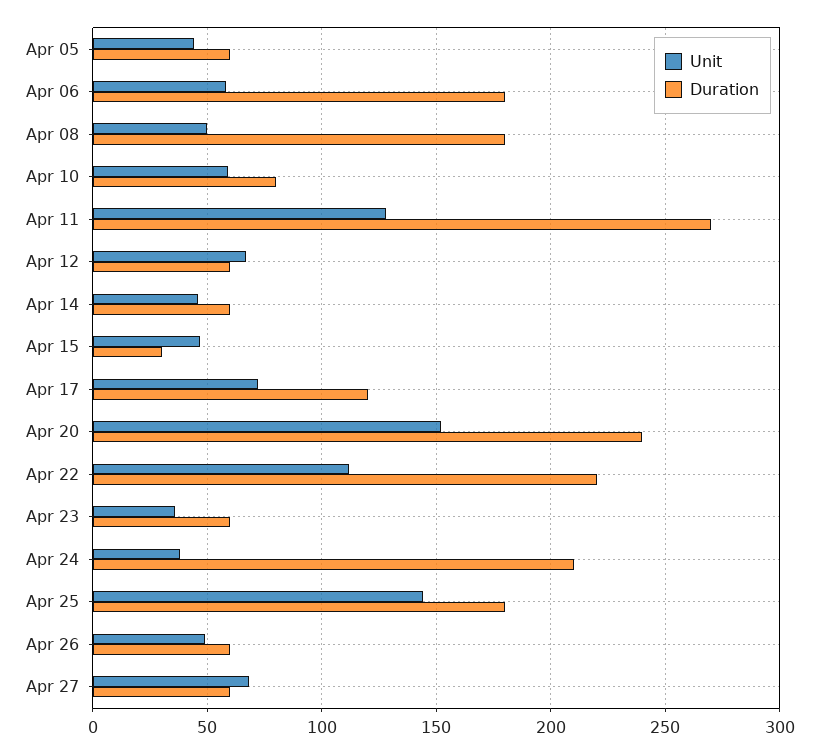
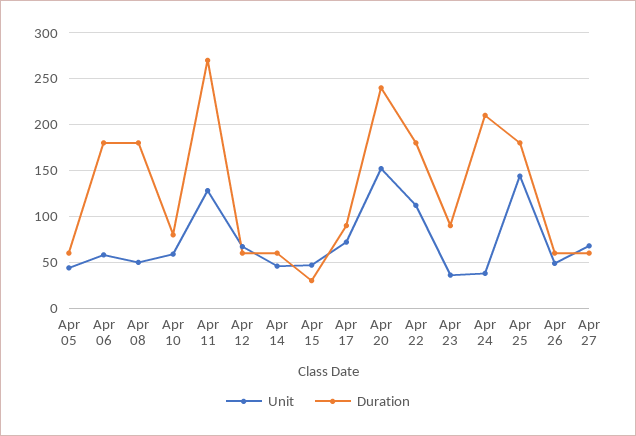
  {
    "Unit": {
      "Apr 05": 45,
      "Apr 06": 60,
      "Apr 08": 50,
      "Apr 10": 60,
      "Apr 11": 130,
      "Apr 12": 65,
      "Apr 14": 45,
      "Apr 15": 45,
      "Apr 17": 70,
      "Apr 20": 150,
      "Apr 22": 110,
      "Apr 23": 35,
      "Apr 24": 40,
      "Apr 25": 145,
      "Apr 26": 50,
      "Apr 27": 70
    },
    "Duration": {
      "Apr 05": 60,
      "Apr 06": 180,
      "Apr 08": 180,
      "Apr 10": 80,
      "Apr 11": 270,
      "Apr 12": 60,
      "Apr 14": 60,
      "Apr 15": 30,
-     "Apr 17": 120,
+     "Apr 17": 90,
      "Apr 20": 240,
-     "Apr 22": 220,
+     "Apr 22": 180,
-     "Apr 23": 60,
+     "Apr 23": 90,
      "Apr 24": 210,
      "Apr 25": 180,
      "Apr 26": 60,
      "Apr 27": 60
    }
  }

